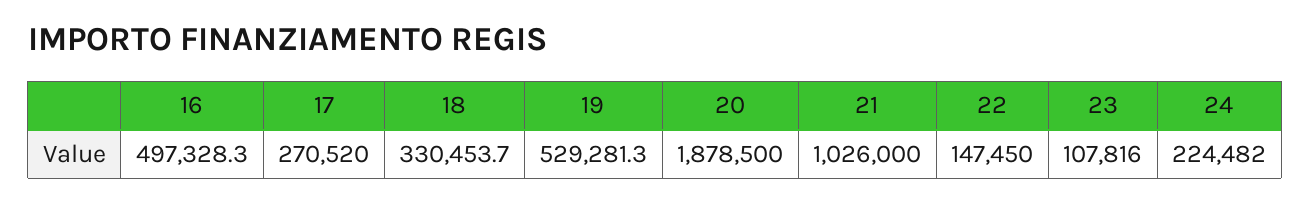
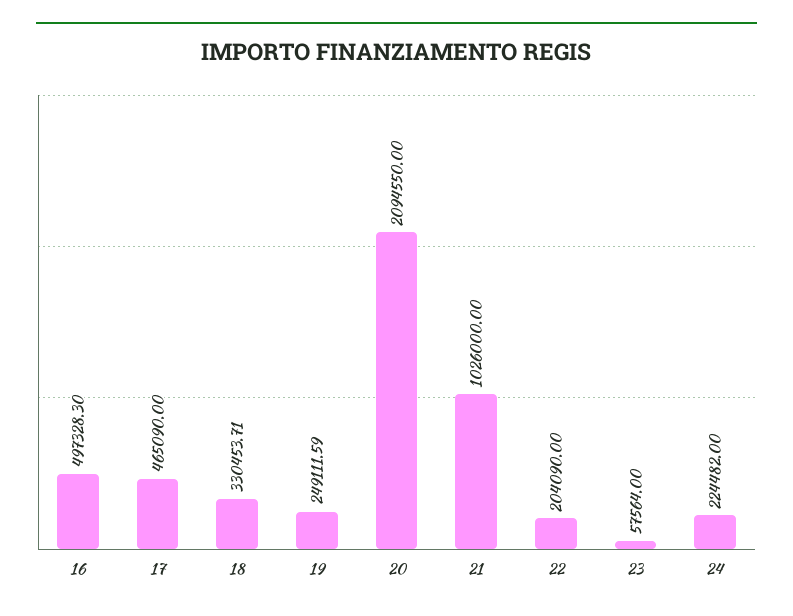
  {
    "16": 497328.3,
-   "17": 270520,
+   "17": 465090,
    "18": 330453.71,
-   "19": 529281.3,
+   "19": 249111.59,
-   "20": 1878500,
+   "20": 2094550,
    "21": 1026000,
-   "22": 147450,
+   "22": 204090,
-   "23": 107816,
+   "23": 57564,
    "24": 224482
  }

